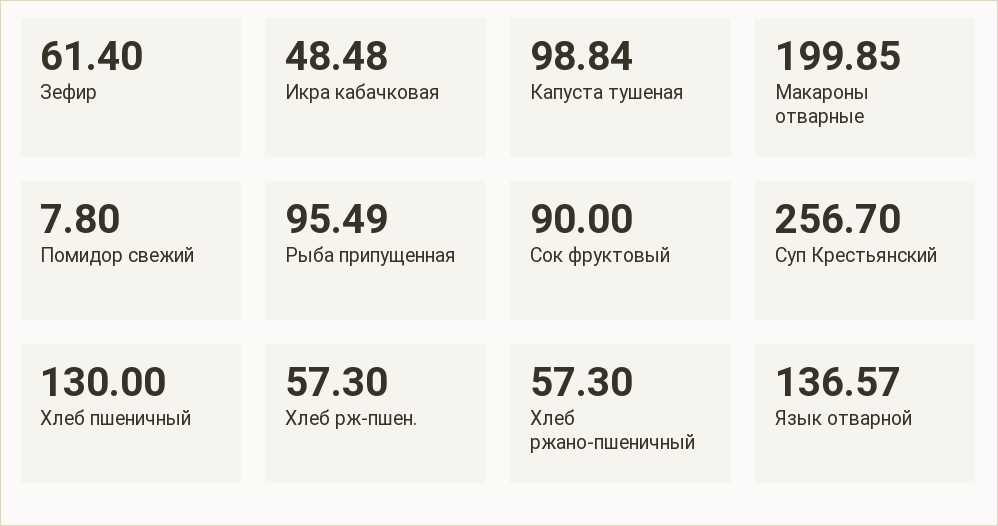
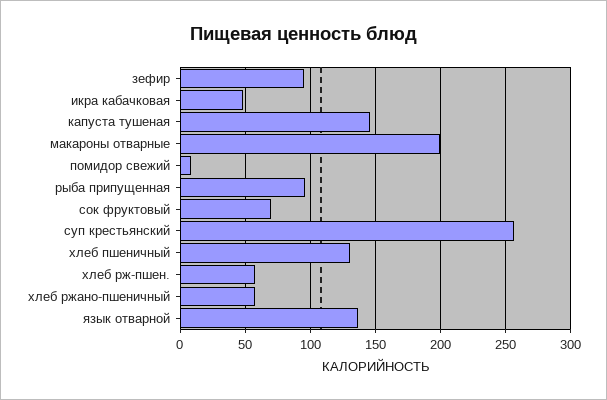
  {
-   "Зефир": 61.4,
+   "Зефир": 95,
    "Икра кабачковая": 48.48,
-   "Капуста тушеная": 98.84,
+   "Капуста тушеная": 145,
    "Макароны отварные": 199.85,
    "Помидор свежий": 7.8,
    "Рыба припущенная": 95.49,
-   "Сок фруктовый": 90,
+   "Сок фруктовый": 70,
    "Суп Крестьянский": 256.7,
    "Хлеб пшеничный": 130,
    "Хлеб рж-пшен.": 57.3,
    "Хлеб ржано-пшеничный": 57.3,
    "Язык отварной": 136.57
  }

